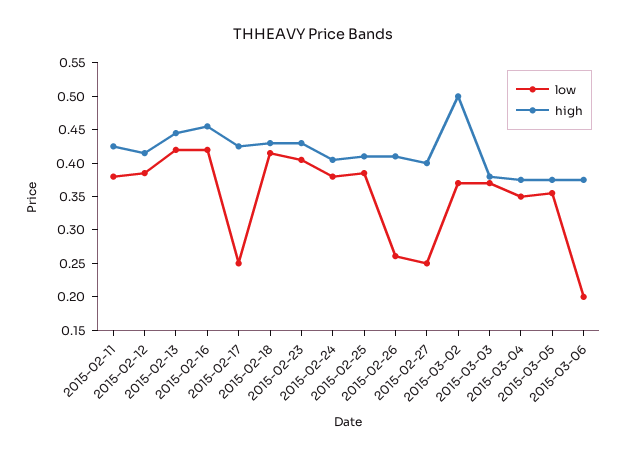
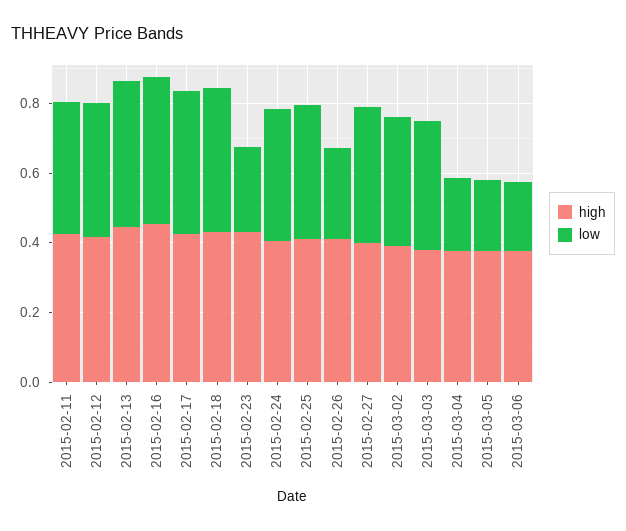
  {
    "low": {
      "2015-02-11": 0.375,
      "2015-02-12": 0.375,
      "2015-02-13": 0.425,
      "2015-02-16": 0.425,
-     "2015-02-17": 0.25,
+     "2015-02-17": 0.4,
      "2015-02-18": 0.425,
-     "2015-02-23": 0.4,
+     "2015-02-23": 0.25,
      "2015-02-24": 0.375,
      "2015-02-25": 0.375,
      "2015-02-26": 0.25,
-     "2015-02-27": 0.25,
+     "2015-02-27": 0.4,
      "2015-03-02": 0.375,
      "2015-03-03": 0.375,
-     "2015-03-04": 0.35,
+     "2015-03-04": 0.2,
-     "2015-03-05": 0.35,
+     "2015-03-05": 0.2,
      "2015-03-06": 0.2
    },
    "high": {
      "2015-02-11": 0.425,
      "2015-02-12": 0.425,
      "2015-02-13": 0.45,
      "2015-02-16": 0.45,
      "2015-02-17": 0.425,
      "2015-02-18": 0.425,
      "2015-02-23": 0.425,
      "2015-02-24": 0.4,
      "2015-02-25": 0.4,
      "2015-02-26": 0.4,
      "2015-02-27": 0.4,
-     "2015-03-02": 0.5,
+     "2015-03-02": 0.4,
      "2015-03-03": 0.375,
      "2015-03-04": 0.375,
      "2015-03-05": 0.375,
      "2015-03-06": 0.375
    }
  }

